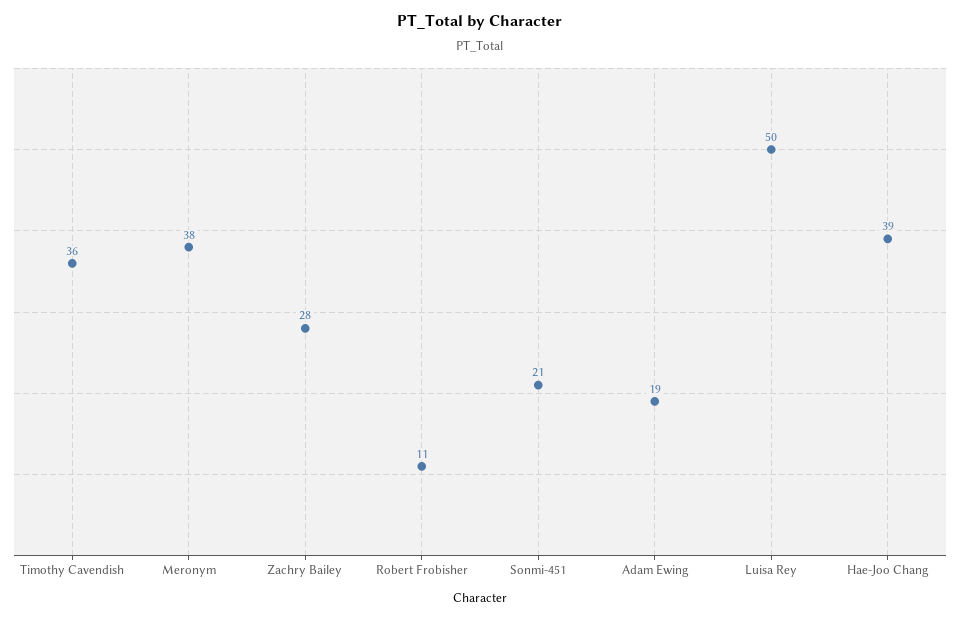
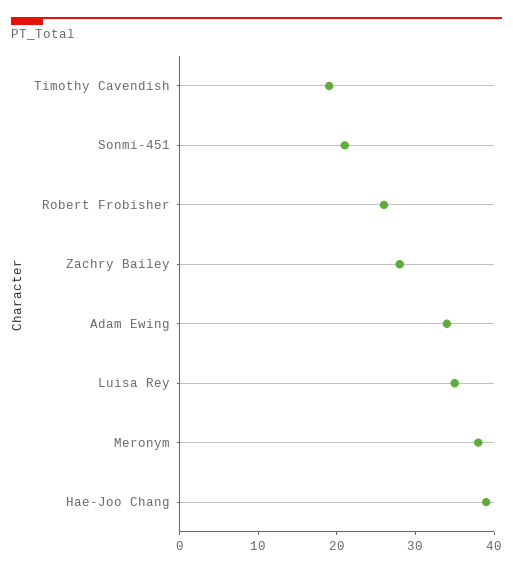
  {
-   "Timothy Cavendish": 36,
+   "Timothy Cavendish": 20,
    "Meronym": 38,
    "Zachry Bailey": 28,
-   "Robert Frobisher": 11,
+   "Robert Frobisher": 25,
    "Sonmi-451": 21,
-   "Adam Ewing": 19,
+   "Adam Ewing": 35,
-   "Luisa Rey": 50,
+   "Luisa Rey": 35,
    "Hae-Joo Chang": 39
  }

